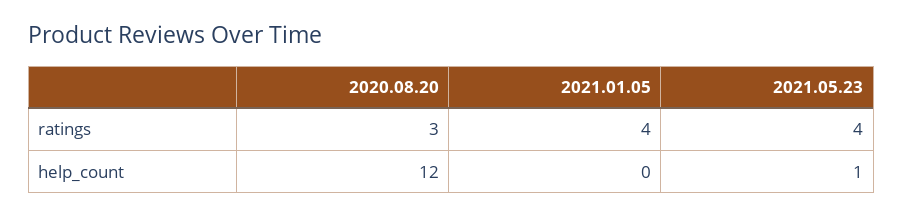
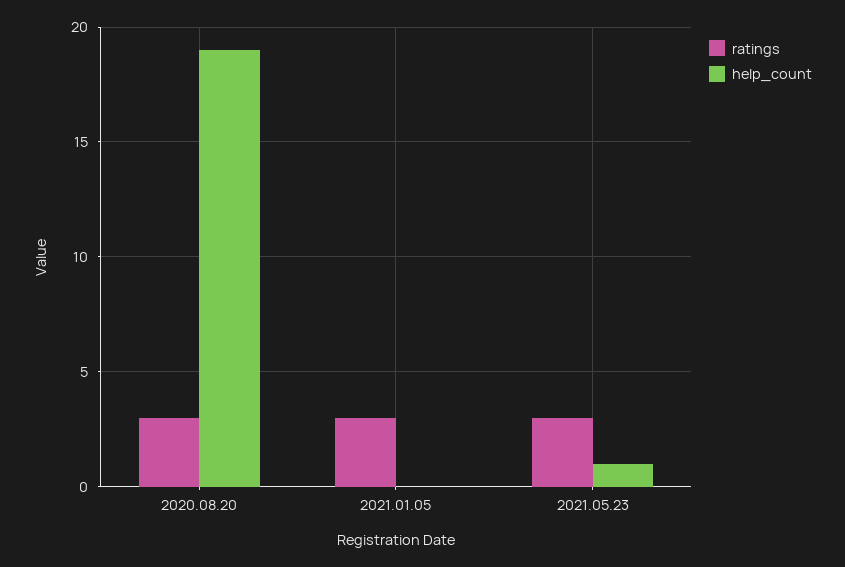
  {
    "ratings": {
      "2020.08.20": 3,
-     "2021.01.05": 4,
+     "2021.01.05": 3,
-     "2021.05.23": 4
+     "2021.05.23": 3
    },
    "help_count": {
-     "2020.08.20": 12,
+     "2020.08.20": 19,
      "2021.01.05": 0,
      "2021.05.23": 1
    }
  }

